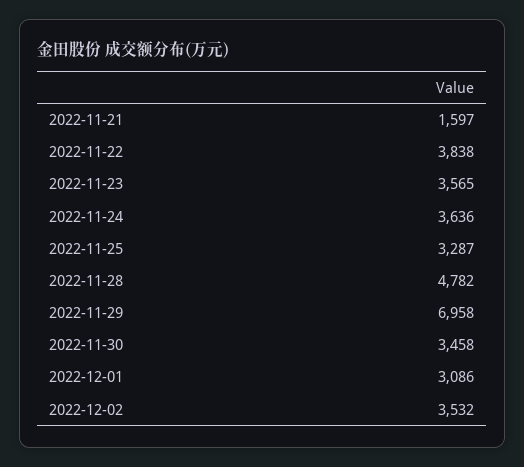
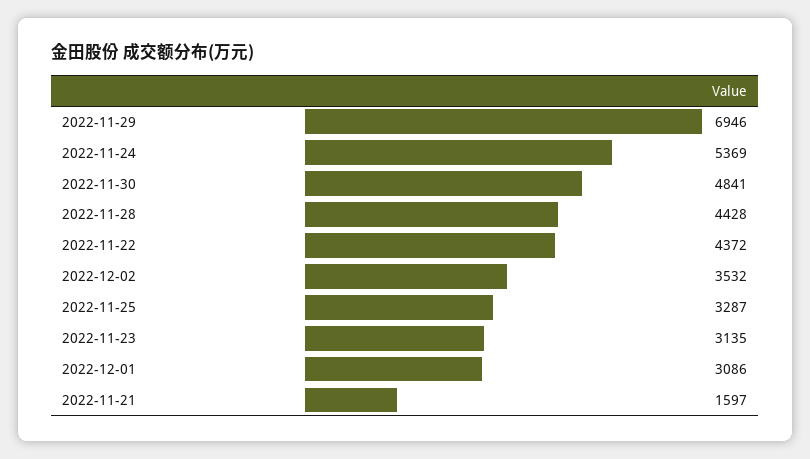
  {
    "2022-11-21": 1597,
-   "2022-11-22": 3838,
+   "2022-11-22": 4372,
-   "2022-11-23": 3565,
+   "2022-11-23": 3135,
-   "2022-11-24": 3636,
+   "2022-11-24": 5369,
    "2022-11-25": 3287,
-   "2022-11-28": 4782,
+   "2022-11-28": 4428,
-   "2022-11-29": 6958,
+   "2022-11-29": 6946,
-   "2022-11-30": 3458,
+   "2022-11-30": 4841,
    "2022-12-01": 3086,
    "2022-12-02": 3532
  }

